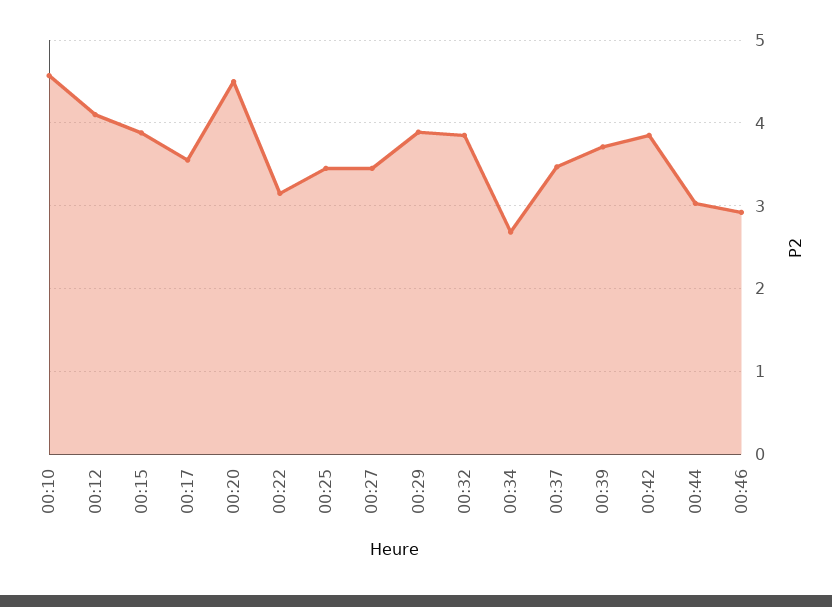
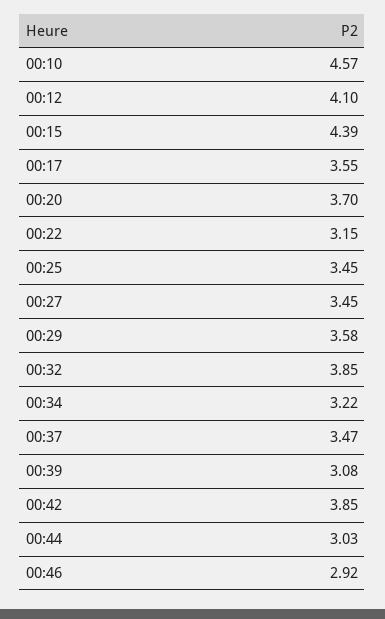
  {
    "00:10": 4.57,
    "00:12": 4.1,
-   "00:15": 3.9,
+   "00:15": 4.39,
    "00:17": 3.55,
-   "00:20": 4.5,
+   "00:20": 3.7,
    "00:22": 3.15,
    "00:25": 3.45,
    "00:27": 3.45,
-   "00:29": 3.9,
+   "00:29": 3.58,
    "00:32": 3.85,
-   "00:34": 2.7,
+   "00:34": 3.22,
    "00:37": 3.47,
-   "00:39": 3.7,
+   "00:39": 3.08,
    "00:42": 3.85,
    "00:44": 3.03,
    "00:46": 2.92
  }

